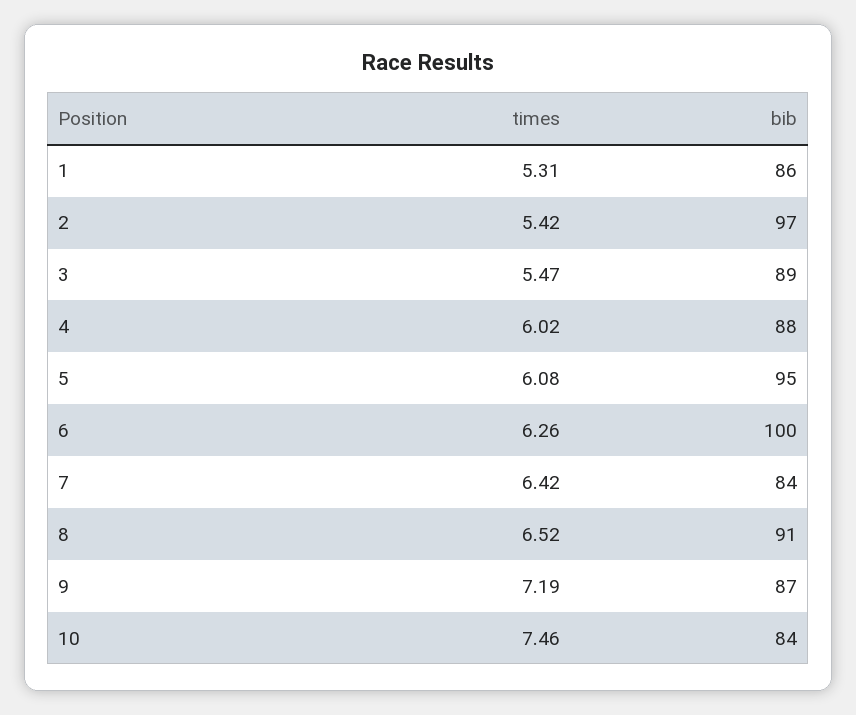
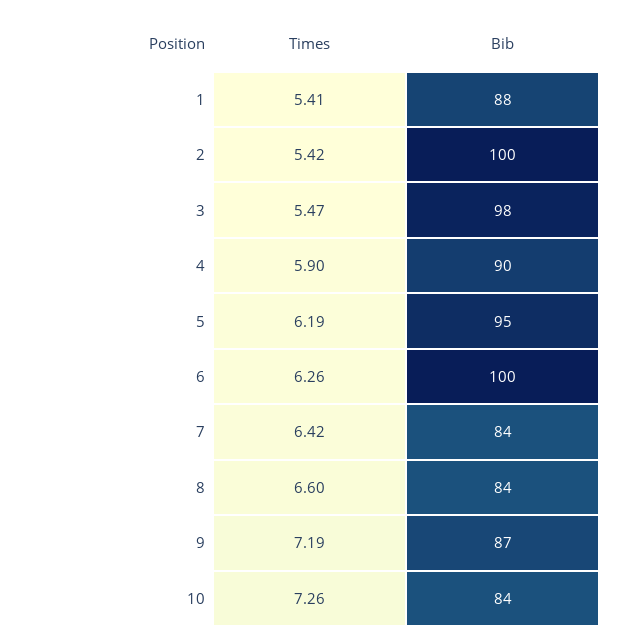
  {
    "times": {
-     "1": 5.31,
+     "1": 5.41,
      "2": 5.42,
      "3": 5.47,
-     "4": 6.02,
+     "4": 5.9,
-     "5": 6.08,
+     "5": 6.19,
      "6": 6.26,
      "7": 6.42,
-     "8": 6.52,
+     "8": 6.6,
      "9": 7.19,
-     "10": 7.46
+     "10": 7.26
    },
    "bib": {
-     "1": 86,
+     "1": 88,
-     "2": 97,
+     "2": 100,
-     "3": 89,
+     "3": 98,
-     "4": 88,
+     "4": 90,
      "5": 95,
      "6": 100,
      "7": 84,
-     "8": 91,
+     "8": 84,
      "9": 87,
      "10": 84
    }
  }

